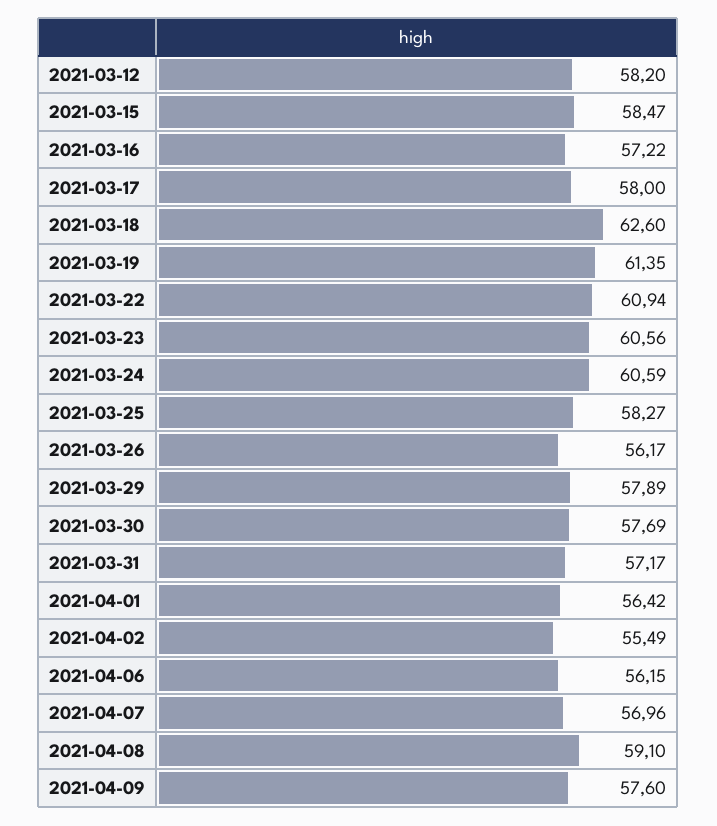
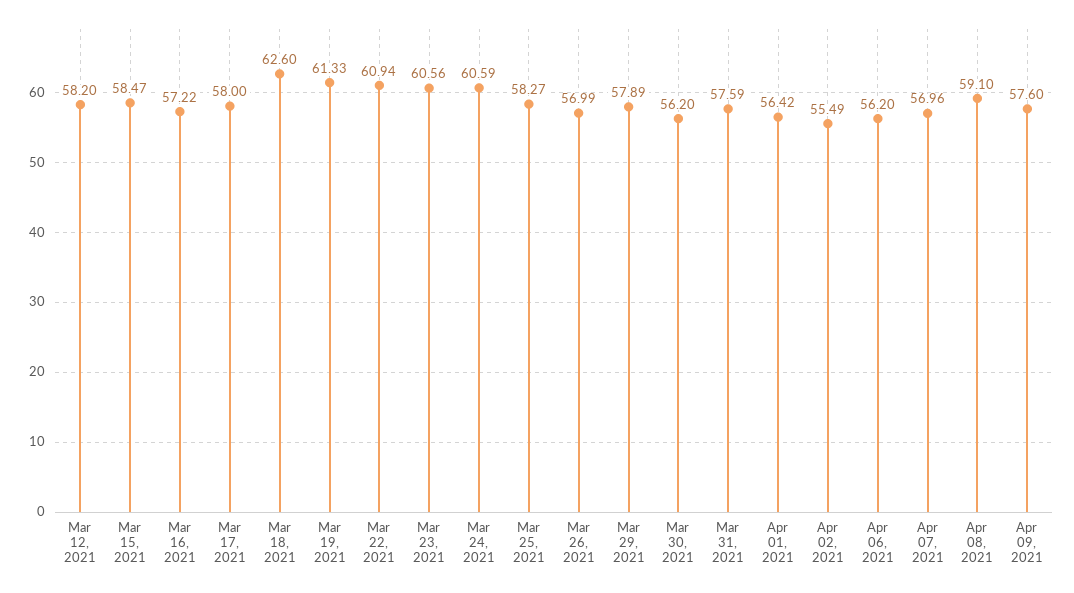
  {
    "2021-03-12": 58.2,
    "2021-03-15": 58.47,
    "2021-03-16": 57.22,
    "2021-03-17": 58,
    "2021-03-18": 62.6,
-   "2021-03-19": 61.35,
+   "2021-03-19": 61.33,
    "2021-03-22": 60.94,
    "2021-03-23": 60.56,
    "2021-03-24": 60.59,
    "2021-03-25": 58.27,
-   "2021-03-26": 56.17,
+   "2021-03-26": 56.99,
    "2021-03-29": 57.89,
-   "2021-03-30": 57.69,
+   "2021-03-30": 56.2,
-   "2021-03-31": 57.17,
+   "2021-03-31": 57.59,
    "2021-04-01": 56.42,
    "2021-04-02": 55.49,
-   "2021-04-06": 56.15,
+   "2021-04-06": 56.2,
    "2021-04-07": 56.96,
    "2021-04-08": 59.1,
    "2021-04-09": 57.6
  }

